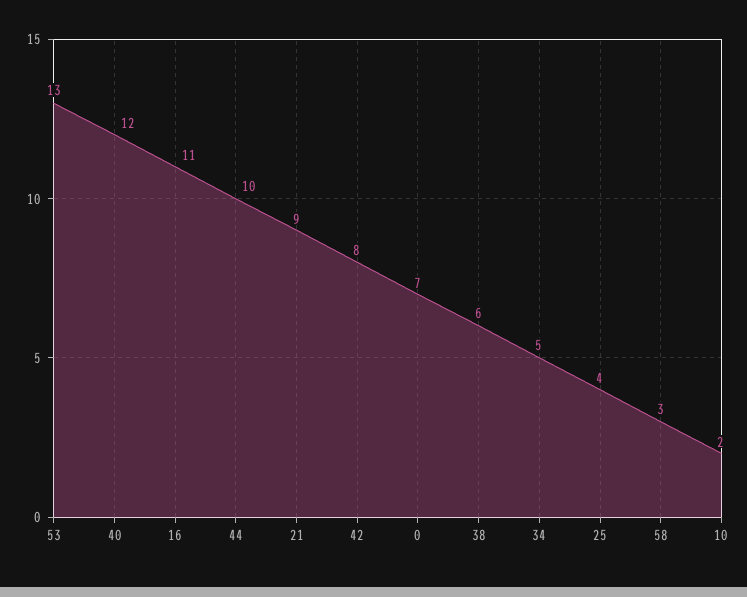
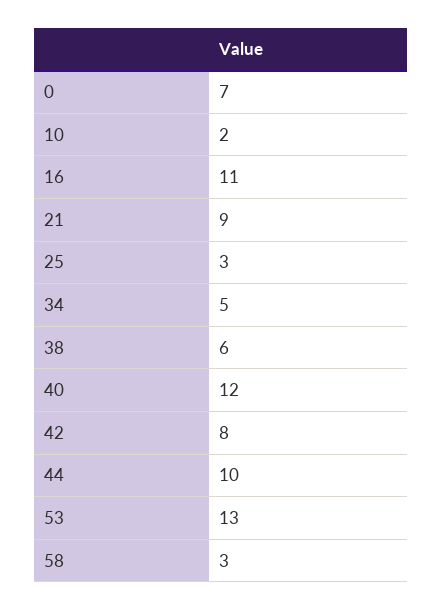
  {
    "53": 13,
    "40": 12,
    "16": 11,
    "44": 10,
    "21": 9,
    "42": 8,
    "0": 7,
    "38": 6,
    "34": 5,
-   "25": 4,
+   "25": 3,
    "58": 3,
    "10": 2
  }

